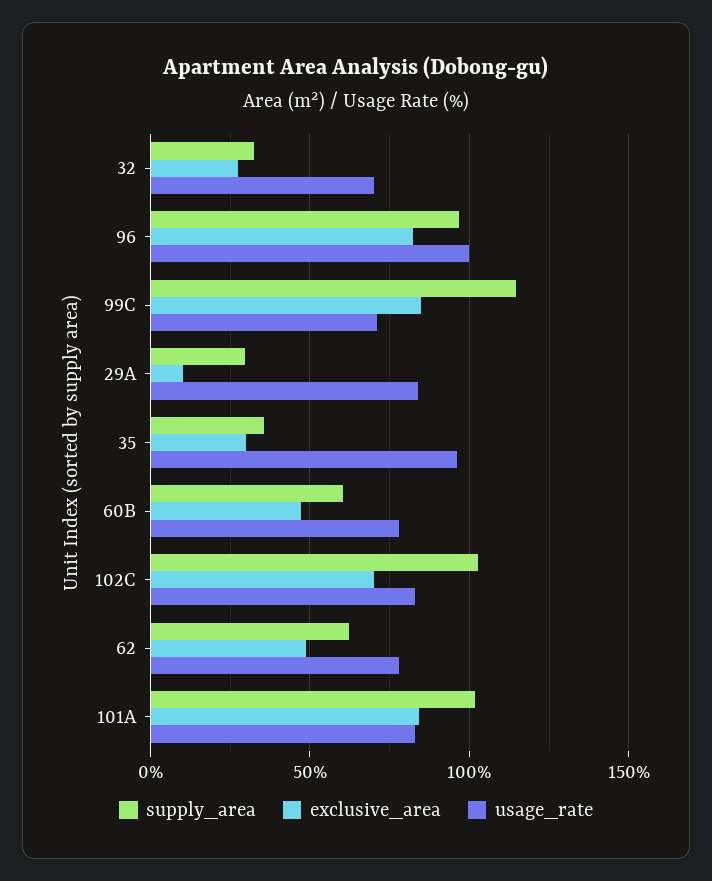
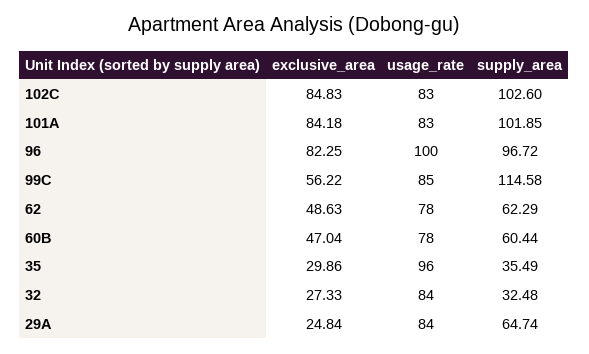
  {
    "supply_area": {
      "32": 32.48,
      "96": 96.72,
      "99C": 114.58,
-     "29A": 30,
+     "29A": 64.74,
      "35": 35.49,
      "60B": 60.44,
      "102C": 102.6,
      "62": 62.29,
      "101A": 101.85
    },
    "exclusive_area": {
      "32": 27.33,
      "96": 82.25,
-     "99C": 85,
+     "99C": 56.22,
-     "29A": 10,
+     "29A": 24.84,
      "35": 29.86,
      "60B": 47.04,
-     "102C": 70,
+     "102C": 84.83,
      "62": 48.63,
      "101A": 84.18
    },
    "usage_rate": {
-     "32": 70,
+     "32": 84,
      "96": 100,
-     "99C": 70,
+     "99C": 85,
      "29A": 84,
      "35": 96,
      "60B": 78,
      "102C": 83,
      "62": 78,
      "101A": 83
    }
  }

